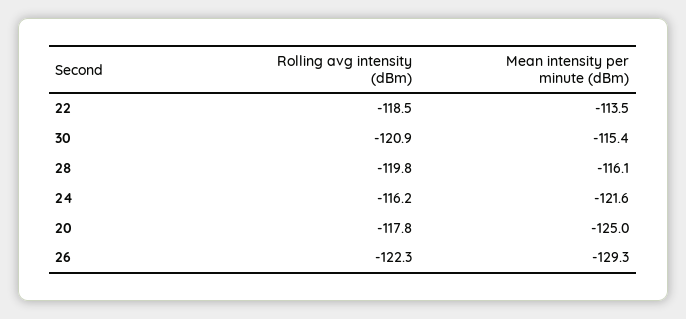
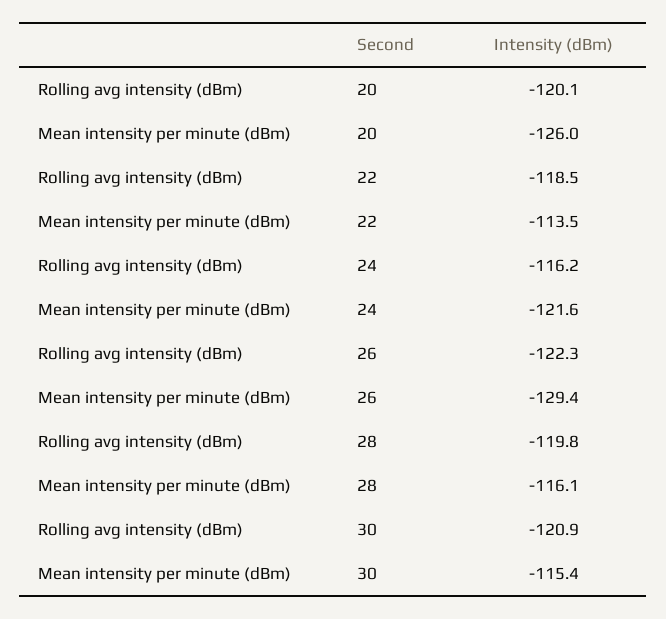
  {
    "Rolling avg intensity (dBm)": {
      "22": -118.5,
      "30": -120.9,
      "28": -119.8,
      "24": -116.2,
-     "20": -117.8,
+     "20": -120.1,
      "26": -122.3
    },
    "Mean intensity per minute (dBm)": {
      "22": -113.5,
      "30": -115.4,
      "28": -116.1,
      "24": -121.6,
-     "20": -125,
+     "20": -126,
-     "26": -129.3
+     "26": -129.4
    }
  }

